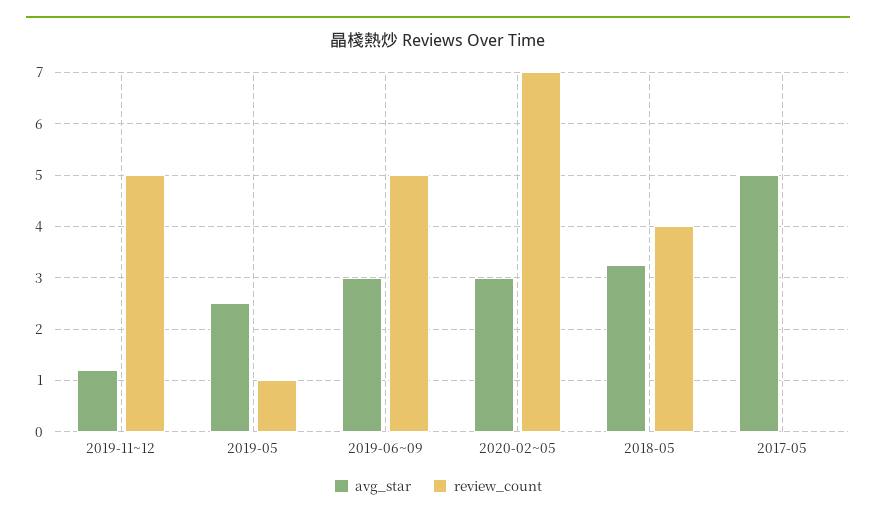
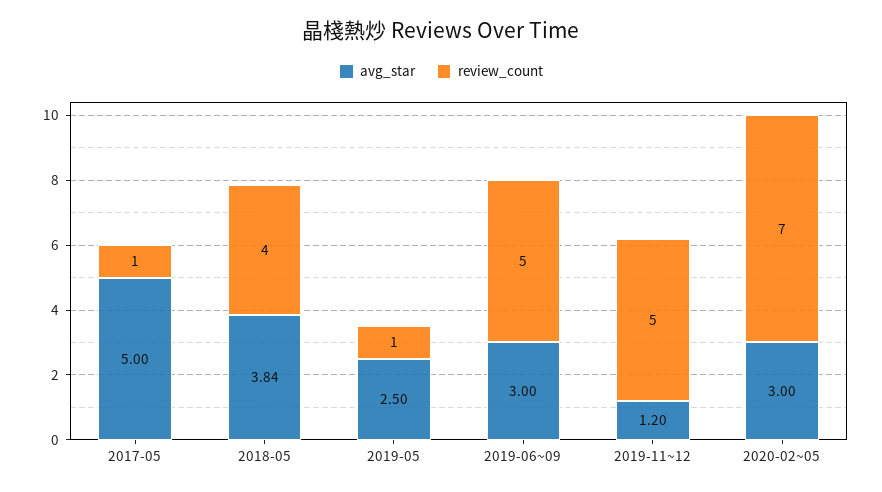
  {
    "avg_star": {
      "2019-11~12": 1.2,
      "2019-05": 2.5,
      "2019-06~09": 3,
      "2020-02~05": 3,
-     "2018-05": 3.2,
+     "2018-05": 3.84,
      "2017-05": 5
    },
    "review_count": {
      "2019-11~12": 5,
      "2019-05": 1,
      "2019-06~09": 5,
      "2020-02~05": 7,
      "2018-05": 4,
-     "2017-05": 0
+     "2017-05": 1
    }
  }

